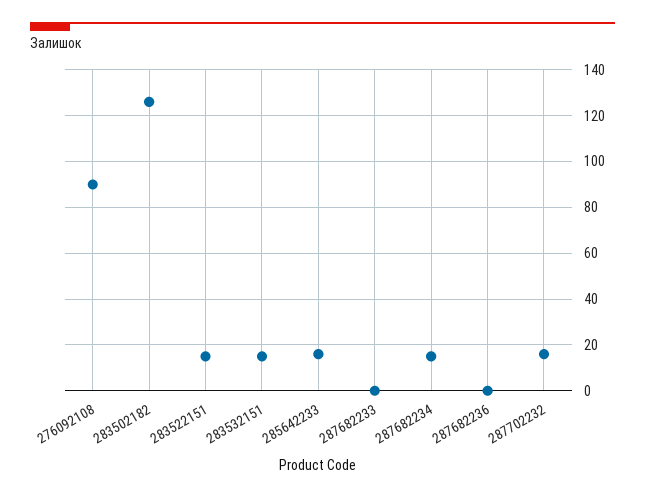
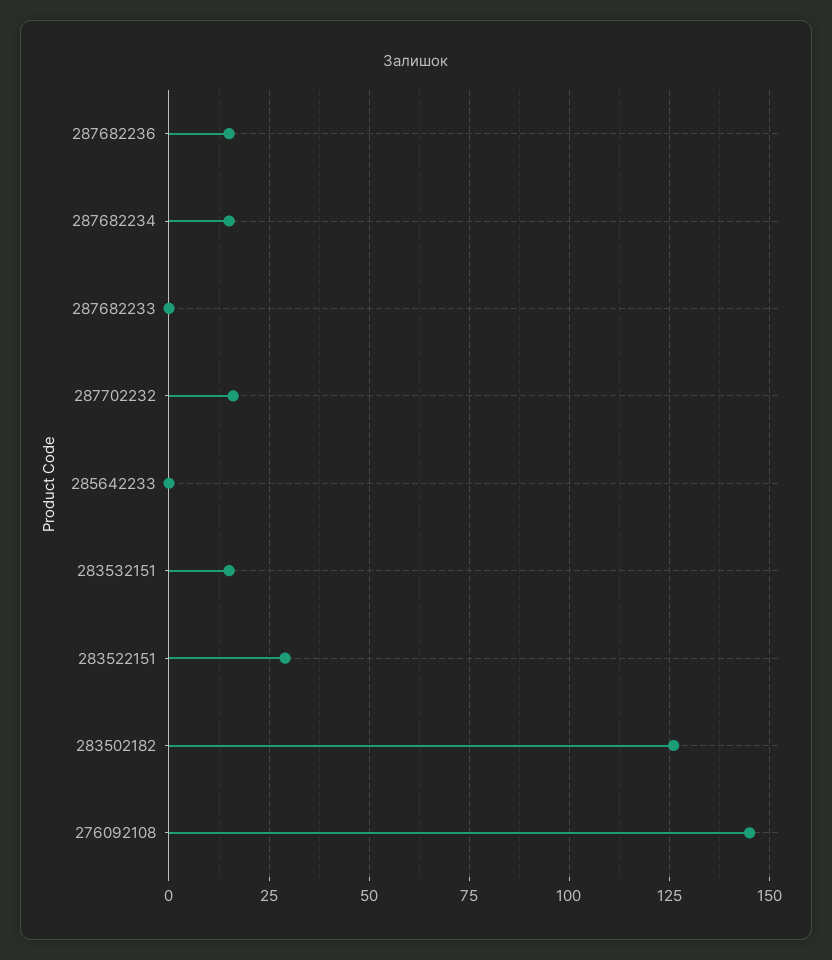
  {
-   "276092108": 90,
+   "276092108": 145,
    "283502182": 125,
-   "283522151": 15,
+   "283522151": 30,
    "283532151": 15,
-   "285642233": 15,
+   "285642233": 0,
    "287682233": 0,
    "287682234": 15,
-   "287682236": 0,
+   "287682236": 15,
    "287702232": 15
  }

